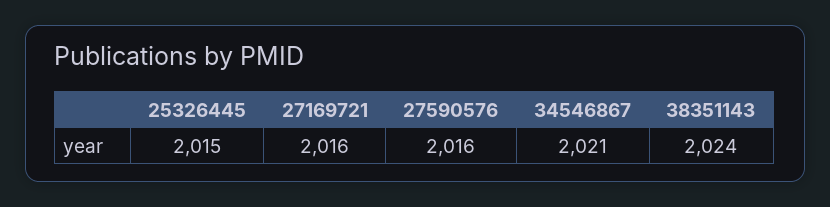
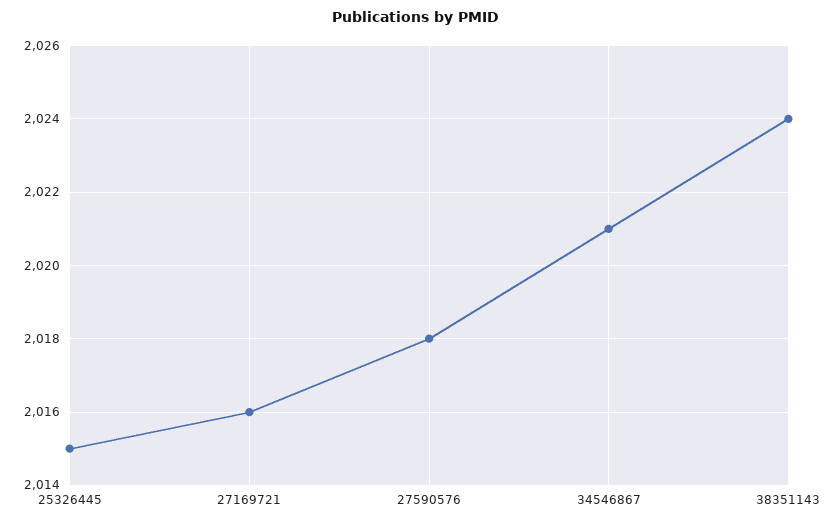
  {
    "25326445": 2015,
    "27169721": 2016,
-   "27590576": 2016,
+   "27590576": 2018,
    "34546867": 2021,
    "38351143": 2024
  }

